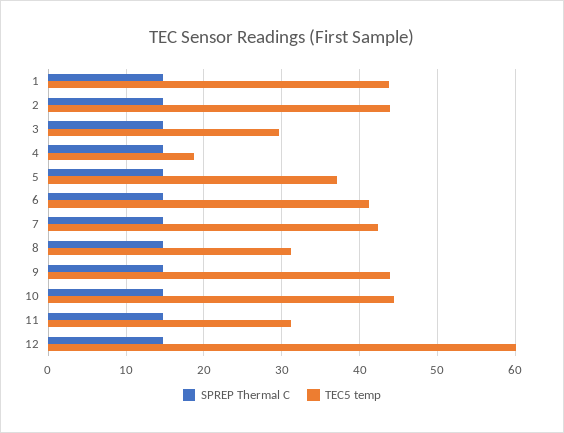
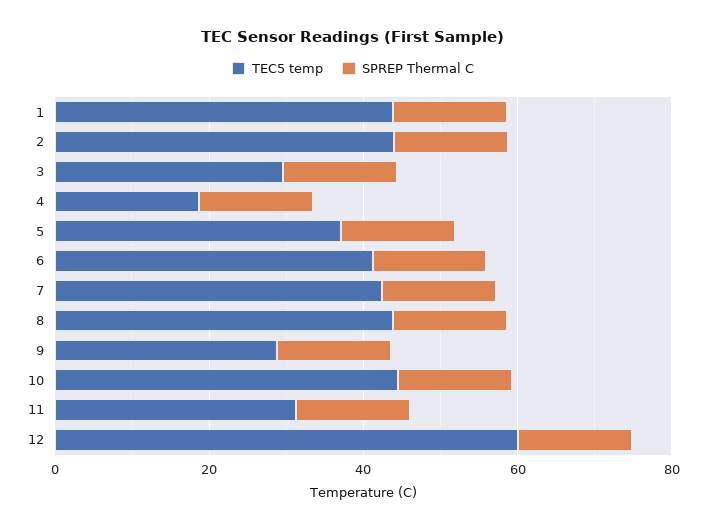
  {
    "SPREP Thermal C": {
      "1": 15,
      "2": 15,
      "3": 15,
      "4": 15,
      "5": 15,
      "6": 15,
      "7": 15,
      "8": 15,
      "9": 15,
      "10": 15,
      "11": 15,
      "12": 15
    },
    "TEC5 temp": {
      "1": 44,
      "2": 44,
      "3": 30,
      "4": 19,
      "5": 37,
      "6": 41,
      "7": 42,
-     "8": 31,
+     "8": 45,
-     "9": 44,
+     "9": 30,
      "10": 44,
      "11": 31,
      "12": 60
    }
  }

